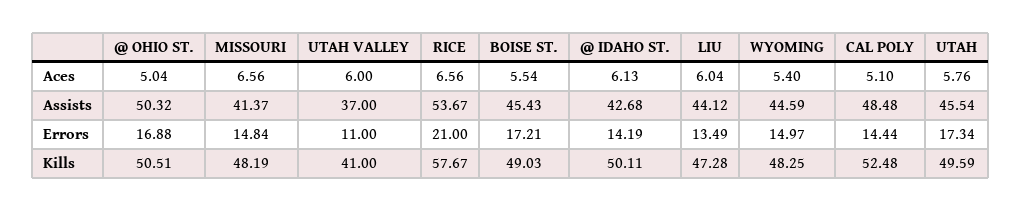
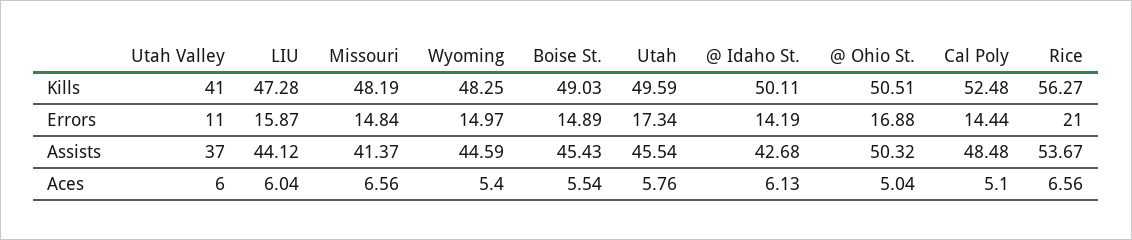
  {
    "@ OHIO ST.": {
      "Aces": 5.04,
      "Assists": 50.32,
      "Errors": 16.88,
      "Kills": 50.51
    },
    "MISSOURI": {
      "Aces": 6.56,
      "Assists": 41.37,
      "Errors": 14.84,
      "Kills": 48.19
    },
    "UTAH VALLEY": {
      "Aces": 6,
      "Assists": 37,
      "Errors": 11,
      "Kills": 41
    },
    "RICE": {
      "Aces": 6.56,
      "Assists": 53.67,
      "Errors": 21,
-     "Kills": 57.67
+     "Kills": 56.27
    },
    "BOISE ST.": {
      "Aces": 5.54,
      "Assists": 45.43,
-     "Errors": 17.21,
+     "Errors": 14.89,
      "Kills": 49.03
    },
    "@ IDAHO ST.": {
      "Aces": 6.13,
      "Assists": 42.68,
      "Errors": 14.19,
      "Kills": 50.11
    },
    "LIU": {
      "Aces": 6.04,
      "Assists": 44.12,
-     "Errors": 13.49,
+     "Errors": 15.87,
      "Kills": 47.28
    },
    "WYOMING": {
      "Aces": 5.4,
      "Assists": 44.59,
      "Errors": 14.97,
      "Kills": 48.25
    },
    "CAL POLY": {
      "Aces": 5.1,
      "Assists": 48.48,
      "Errors": 14.44,
      "Kills": 52.48
    },
    "UTAH": {
      "Aces": 5.76,
      "Assists": 45.54,
      "Errors": 17.34,
      "Kills": 49.59
    }
  }

